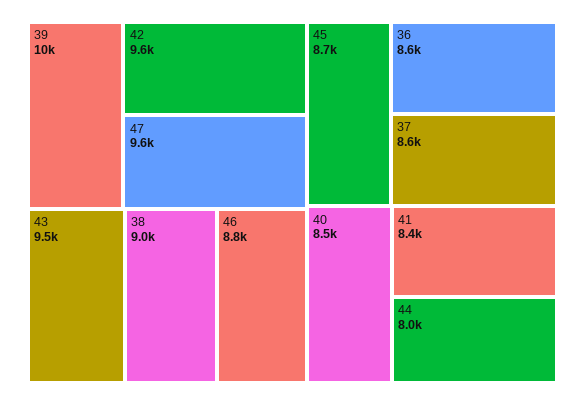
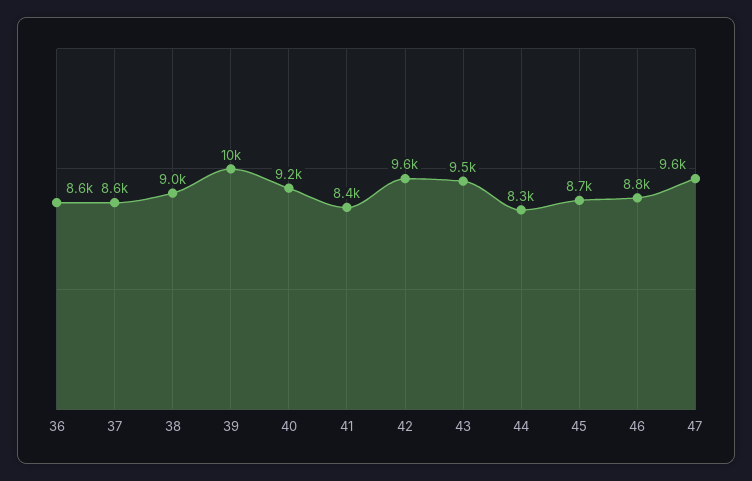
  {
    "39": 10000,
    "42": 9600,
    "47": 9600,
    "43": 9500,
    "38": 9000,
    "46": 8800,
    "45": 8700,
    "36": 8600,
    "37": 8600,
-   "40": 8500,
+   "40": 9200,
    "41": 8400,
-   "44": 8000
+   "44": 8300
  }

